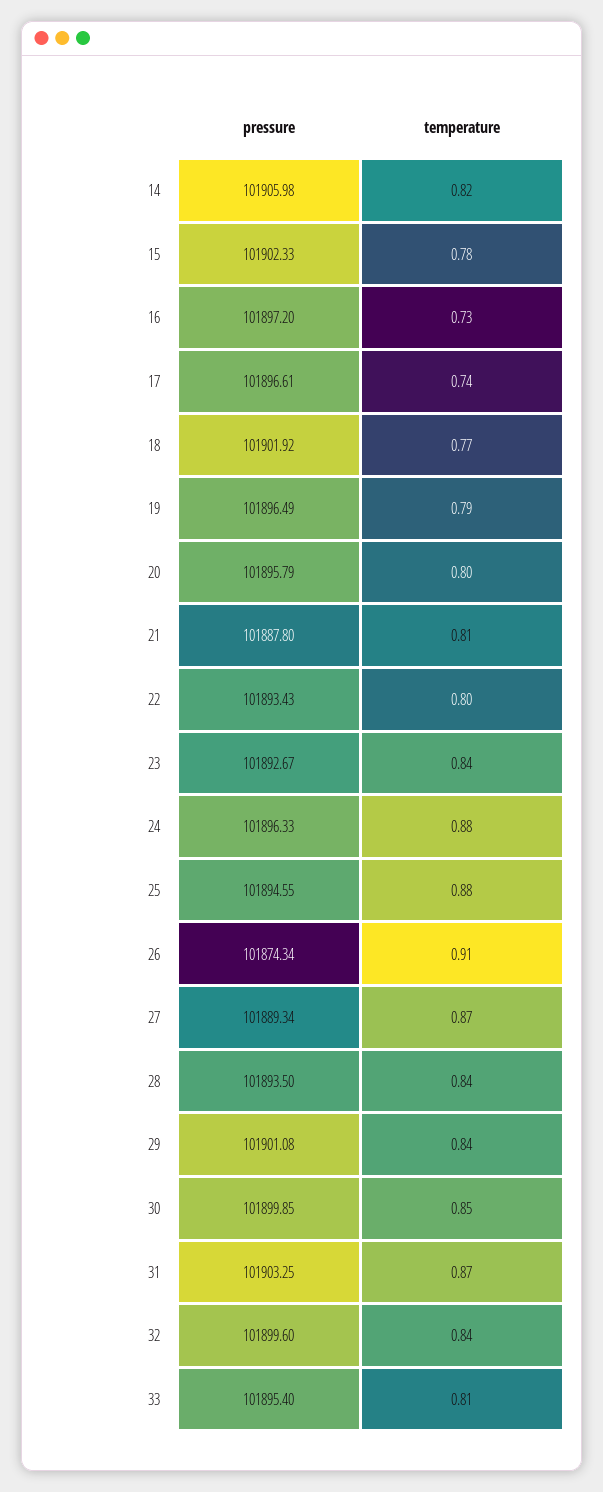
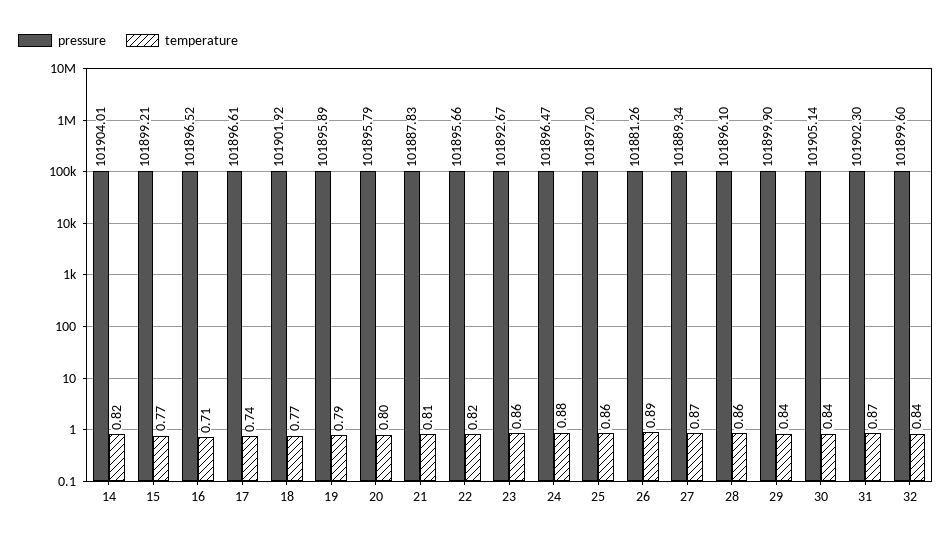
  {
    "pressure": {
-     "14": 101905.98,
+     "14": 101904.01,
-     "15": 101902.33,
+     "15": 101899.21,
-     "16": 101897.2,
+     "16": 101896.52,
      "17": 101896.61,
      "18": 101901.92,
-     "19": 101896.49,
+     "19": 101895.89,
      "20": 101895.79,
-     "21": 101887.8,
+     "21": 101887.83,
-     "22": 101893.43,
+     "22": 101895.66,
      "23": 101892.67,
-     "24": 101896.33,
+     "24": 101896.47,
-     "25": 101894.55,
+     "25": 101897.2,
-     "26": 101874.34,
+     "26": 101881.26,
      "27": 101889.34,
-     "28": 101893.5,
+     "28": 101896.1,
-     "29": 101901.08,
+     "29": 101899.9,
-     "30": 101899.85,
+     "30": 101905.14,
-     "31": 101903.25,
+     "31": 101902.3,
-     "32": 101899.6,
+     "32": 101899.6
-     "33": 101895.4
    },
    "temperature": {
      "14": 0.82,
-     "15": 0.78,
+     "15": 0.77,
-     "16": 0.73,
+     "16": 0.71,
      "17": 0.74,
      "18": 0.77,
      "19": 0.79,
      "20": 0.8,
      "21": 0.81,
-     "22": 0.8,
+     "22": 0.82,
-     "23": 0.84,
+     "23": 0.86,
      "24": 0.88,
-     "25": 0.88,
+     "25": 0.86,
-     "26": 0.91,
+     "26": 0.89,
      "27": 0.87,
-     "28": 0.84,
+     "28": 0.86,
      "29": 0.84,
-     "30": 0.85,
+     "30": 0.84,
      "31": 0.87,
-     "32": 0.84,
+     "32": 0.84
-     "33": 0.81
    }
  }

